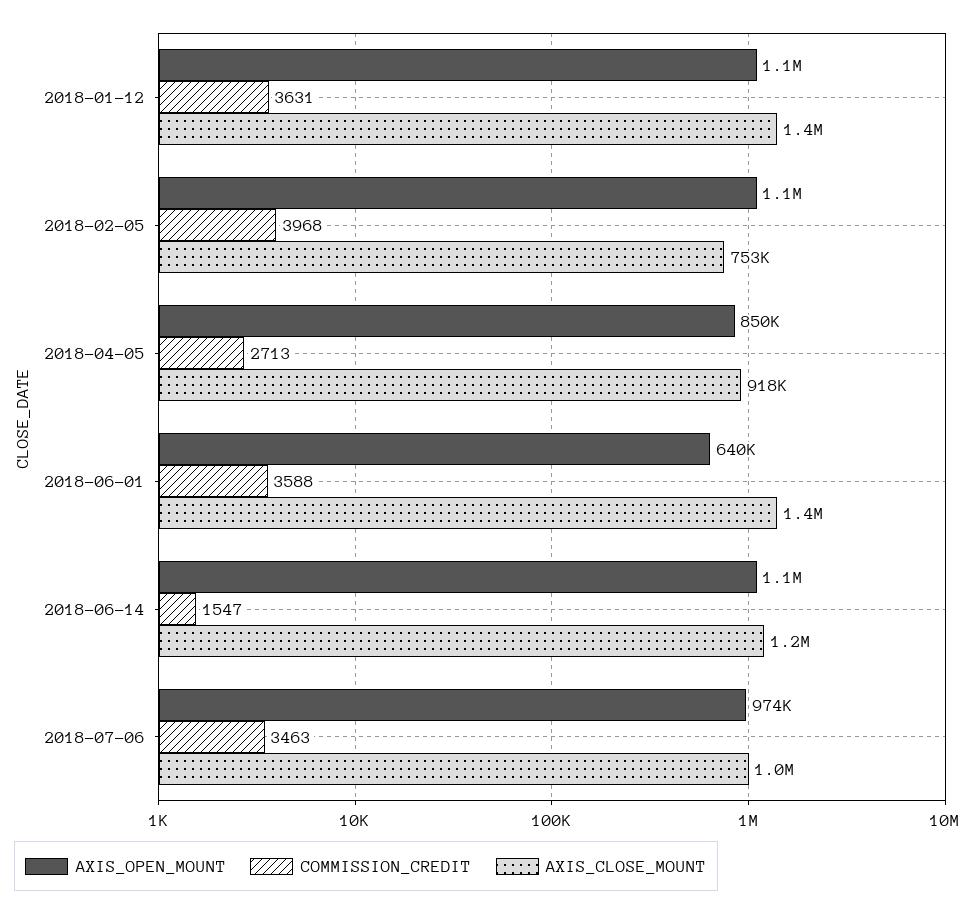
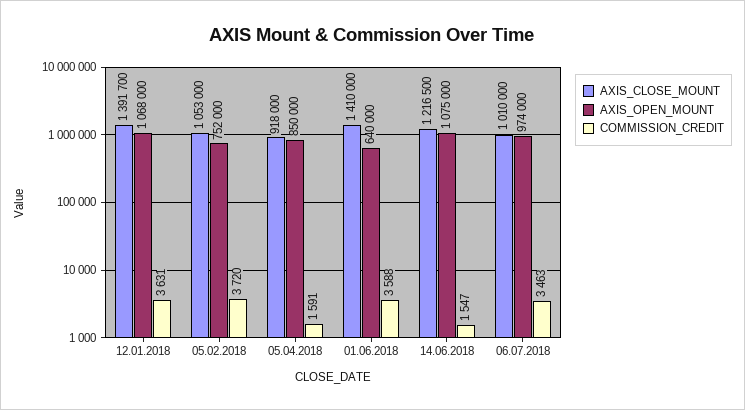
  {
    "AXIS_OPEN_MOUNT": {
      "2018-01-12": 1068000,
-     "2018-02-05": 1100000,
+     "2018-02-05": 752000,
      "2018-04-05": 850000,
      "2018-06-01": 640000,
      "2018-06-14": 1075000,
      "2018-07-06": 974000
    },
    "COMMISSION_CREDIT": {
      "2018-01-12": 3631,
-     "2018-02-05": 3968,
+     "2018-02-05": 3720,
-     "2018-04-05": 2713,
+     "2018-04-05": 1591,
      "2018-06-01": 3588,
      "2018-06-14": 1547,
      "2018-07-06": 3463
    },
    "AXIS_CLOSE_MOUNT": {
      "2018-01-12": 1391700,
-     "2018-02-05": 753000,
+     "2018-02-05": 1053000,
      "2018-04-05": 918000,
      "2018-06-01": 1410000,
      "2018-06-14": 1216500,
      "2018-07-06": 1010000
    }
  }

